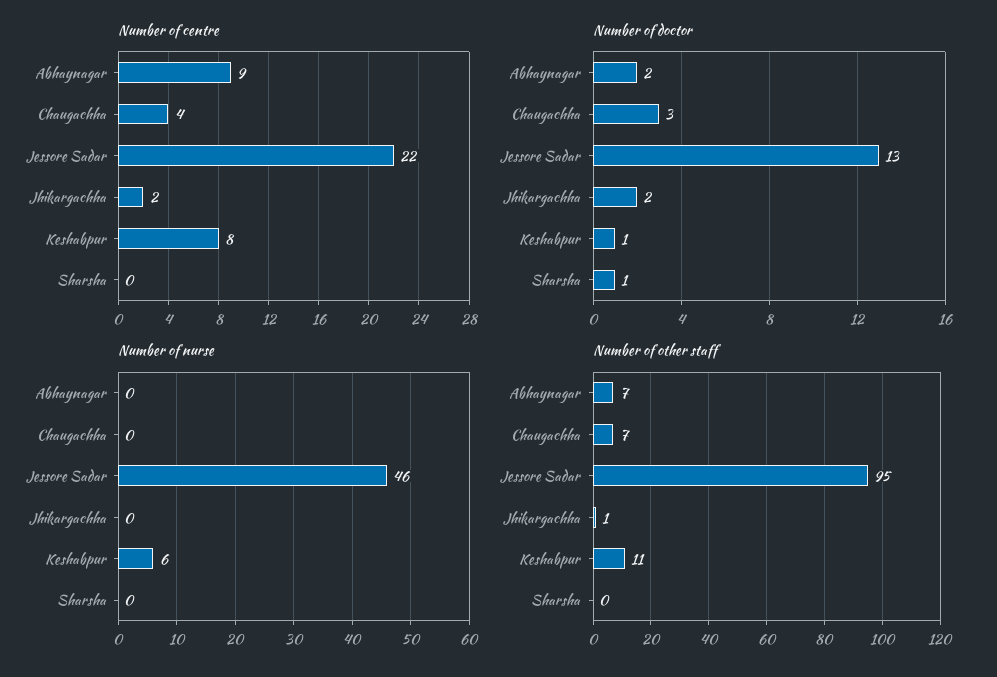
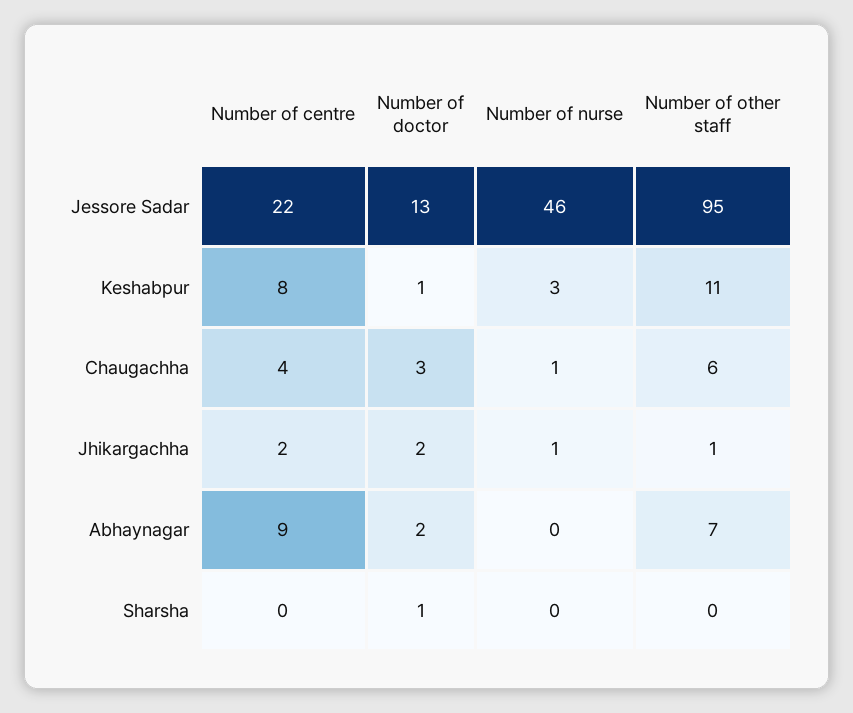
  {
    "Number of centre": {
      "Abhaynagar": 9,
      "Chaugachha": 4,
      "Jessore Sadar": 22,
      "Jhikargachha": 2,
      "Keshabpur": 8,
      "Sharsha": 0
    },
    "Number of doctor": {
      "Abhaynagar": 2,
      "Chaugachha": 3,
      "Jessore Sadar": 13,
      "Jhikargachha": 2,
      "Keshabpur": 1,
      "Sharsha": 1
    },
    "Number of nurse": {
      "Abhaynagar": 0,
-     "Chaugachha": 0,
+     "Chaugachha": 1,
      "Jessore Sadar": 46,
-     "Jhikargachha": 0,
+     "Jhikargachha": 1,
-     "Keshabpur": 6,
+     "Keshabpur": 3,
      "Sharsha": 0
    },
    "Number of other staff": {
      "Abhaynagar": 7,
-     "Chaugachha": 7,
+     "Chaugachha": 6,
      "Jessore Sadar": 95,
      "Jhikargachha": 1,
      "Keshabpur": 11,
      "Sharsha": 0
    }
  }

